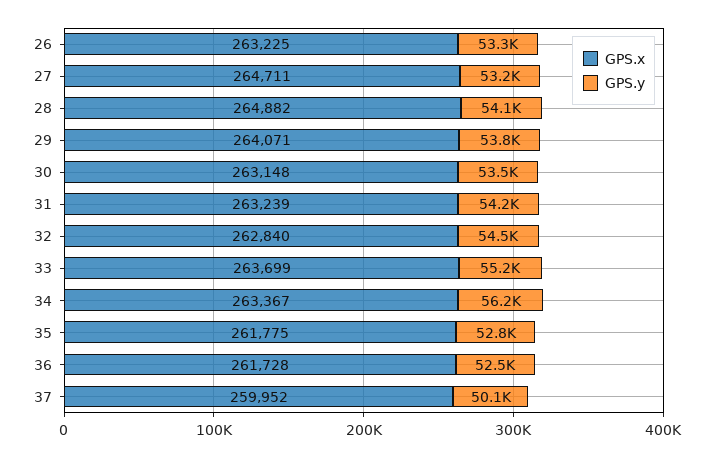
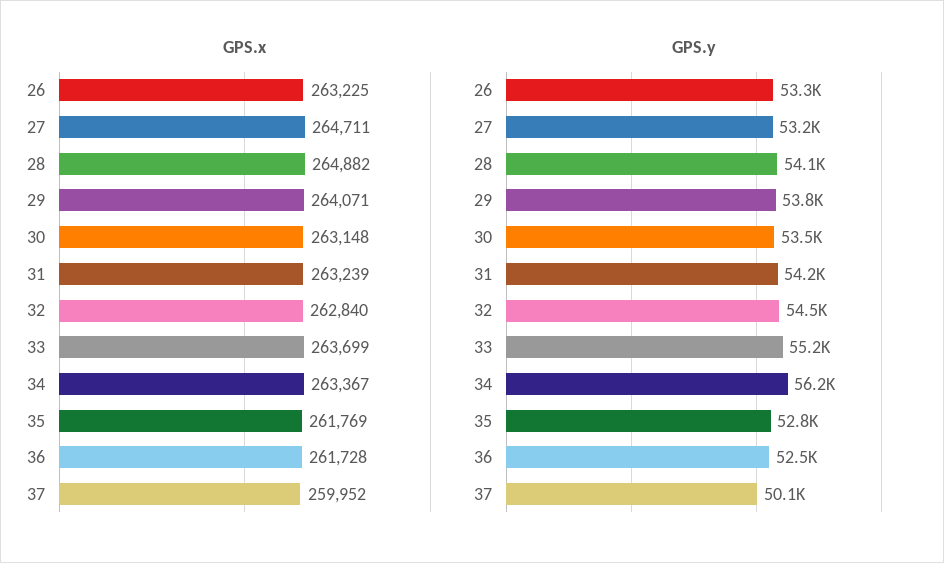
  {
    "GPS.x": {
      "26": 263225,
      "27": 264711,
      "28": 264882,
      "29": 264071,
      "30": 263148,
      "31": 263239,
      "32": 262840,
      "33": 263699,
      "34": 263367,
-     "35": 261775,
+     "35": 261769,
      "36": 261728,
      "37": 259952
    },
    "GPS.y": {
      "26": 53300,
      "27": 53200,
      "28": 54100,
      "29": 53800,
      "30": 53500,
      "31": 54200,
      "32": 54500,
      "33": 55200,
      "34": 56200,
      "35": 52800,
      "36": 52500,
      "37": 50100
    }
  }

